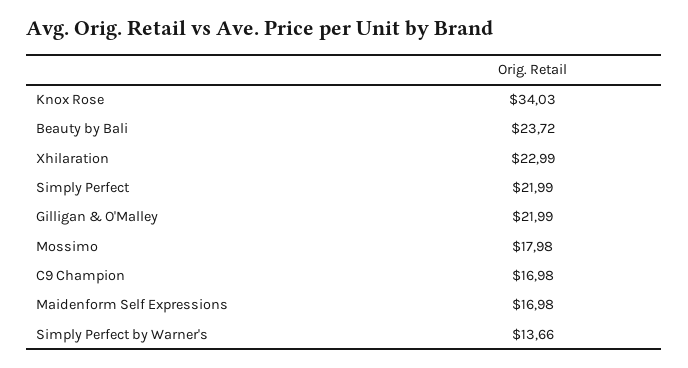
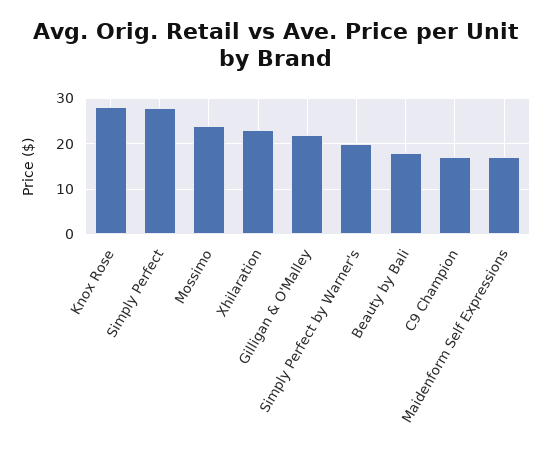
  {
-   "Knox Rose": 34.03,
+   "Knox Rose": 28,
-   "Beauty by Bali": 23.72,
+   "Beauty by Bali": 18,
    "Xhilaration": 22.99,
-   "Simply Perfect": 21.99,
+   "Simply Perfect": 28,
    "Gilligan & O'Malley": 21.99,
-   "Mossimo": 17.98,
+   "Mossimo": 24,
    "C9 Champion": 16.98,
    "Maidenform Self Expressions": 16.98,
-   "Simply Perfect by Warner's": 13.66
+   "Simply Perfect by Warner's": 20
  }

